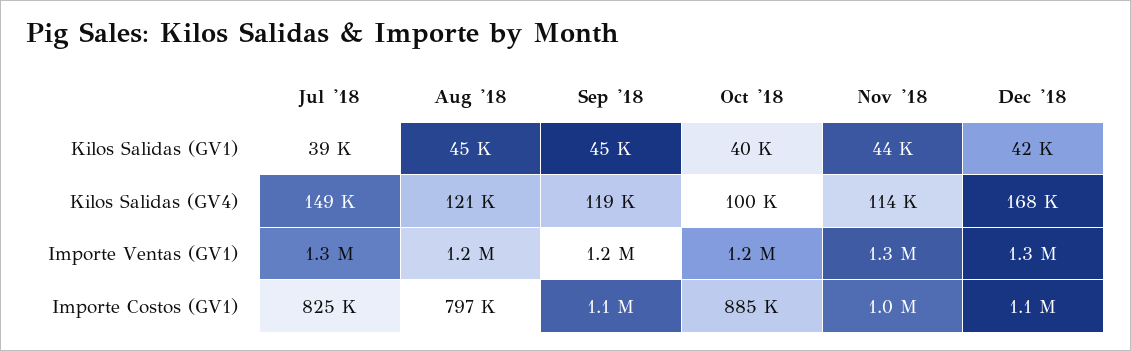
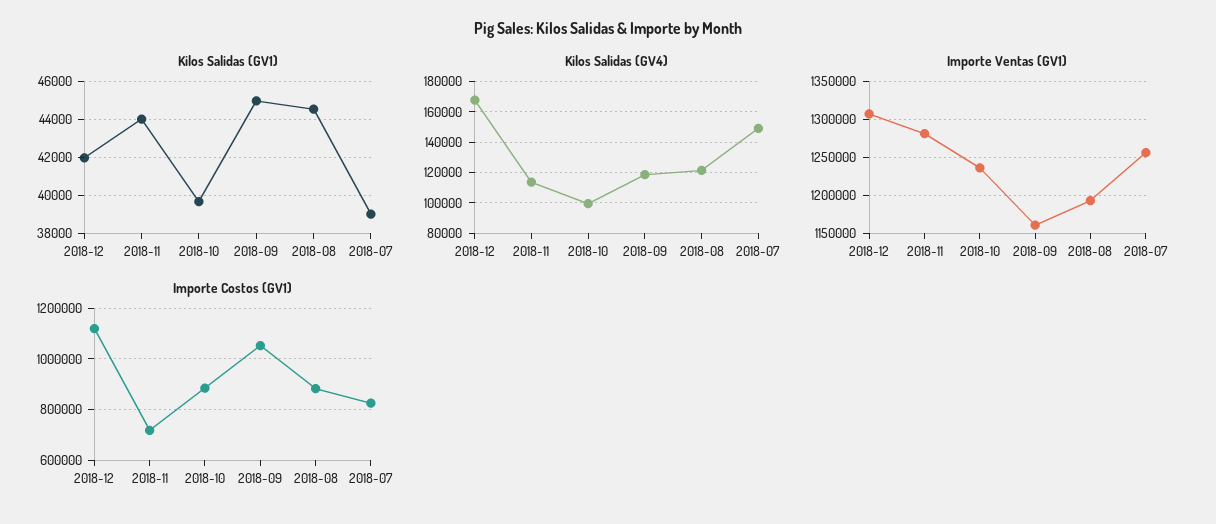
  {
    "Kilos Salidas (GV1)": {
      "Jul '18": 39000,
      "Aug '18": 45000,
      "Sep '18": 45000,
      "Oct '18": 40000,
      "Nov '18": 44000,
      "Dec '18": 42000
    },
    "Kilos Salidas (GV4)": {
      "Jul '18": 149000,
      "Aug '18": 121000,
      "Sep '18": 119000,
      "Oct '18": 100000,
      "Nov '18": 114000,
      "Dec '18": 168000
    },
    "Importe Ventas (GV1)": {
      "Jul '18": 1300000,
      "Aug '18": 1200000,
      "Sep '18": 1200000,
      "Oct '18": 1200000,
      "Nov '18": 1300000,
      "Dec '18": 1300000
    },
    "Importe Costos (GV1)": {
      "Jul '18": 825000,
-     "Aug '18": 797000,
+     "Aug '18": 875000,
      "Sep '18": 1100000,
      "Oct '18": 885000,
-     "Nov '18": 1000000,
+     "Nov '18": 725000,
      "Dec '18": 1100000
    }
  }

